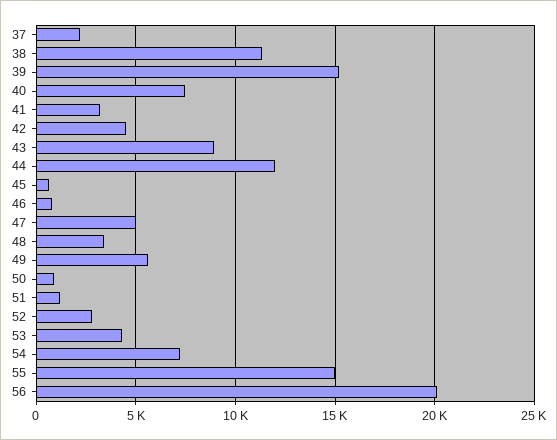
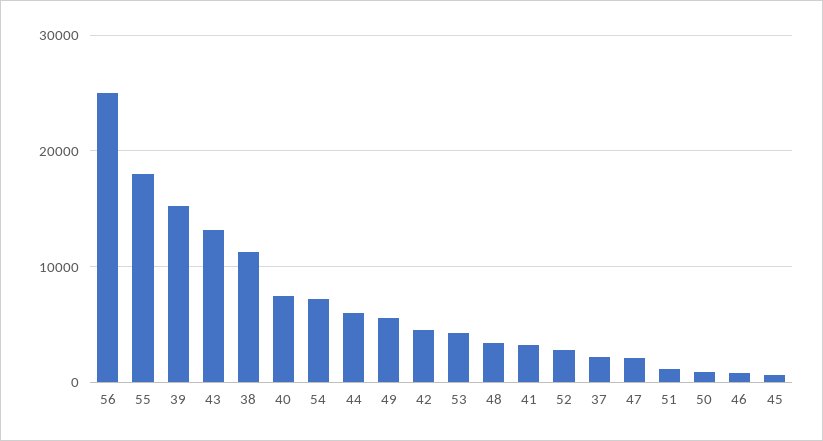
  {
    "37": 2000,
    "38": 11500,
    "39": 15000,
    "40": 7500,
    "41": 3000,
    "42": 4500,
-   "43": 9000,
+   "43": 13000,
-   "44": 12000,
+   "44": 6000,
    "45": 500,
    "46": 1000,
-   "47": 5000,
+   "47": 2000,
    "48": 3500,
    "49": 5500,
    "50": 1000,
    "51": 1000,
    "52": 3000,
    "53": 4500,
    "54": 7000,
-   "55": 15000,
+   "55": 18000,
-   "56": 20000
+   "56": 25000
  }

